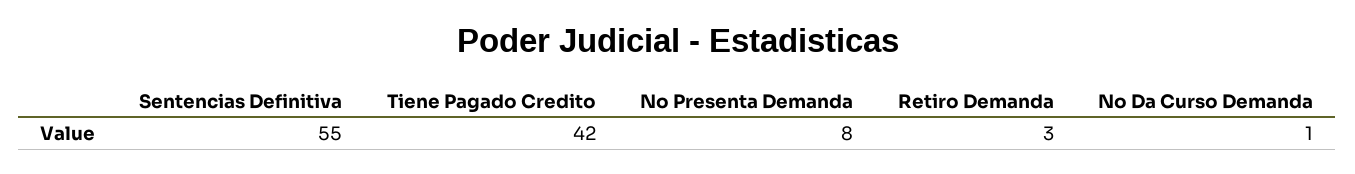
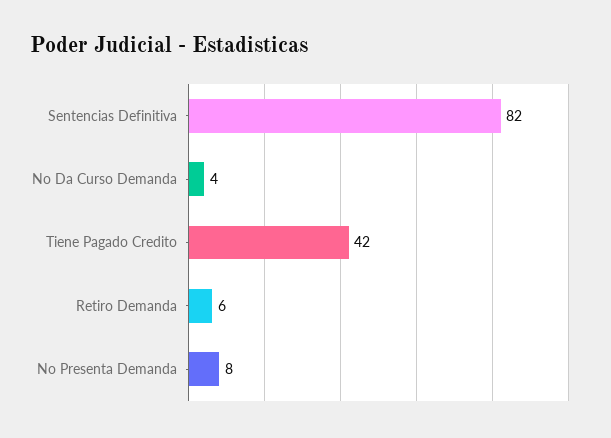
  {
-   "Sentencias Definitiva": 55,
+   "Sentencias Definitiva": 82,
    "Tiene Pagado Credito": 42,
    "No Presenta Demanda": 8,
-   "Retiro Demanda": 3,
+   "Retiro Demanda": 6,
-   "No Da Curso Demanda": 1
+   "No Da Curso Demanda": 4
  }

